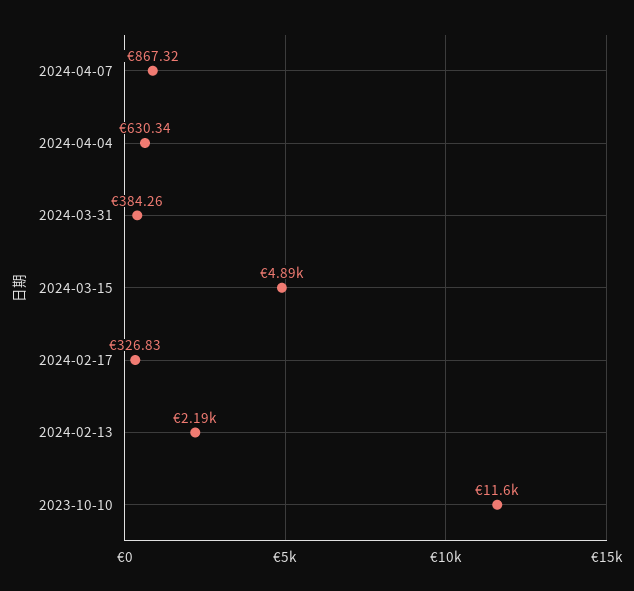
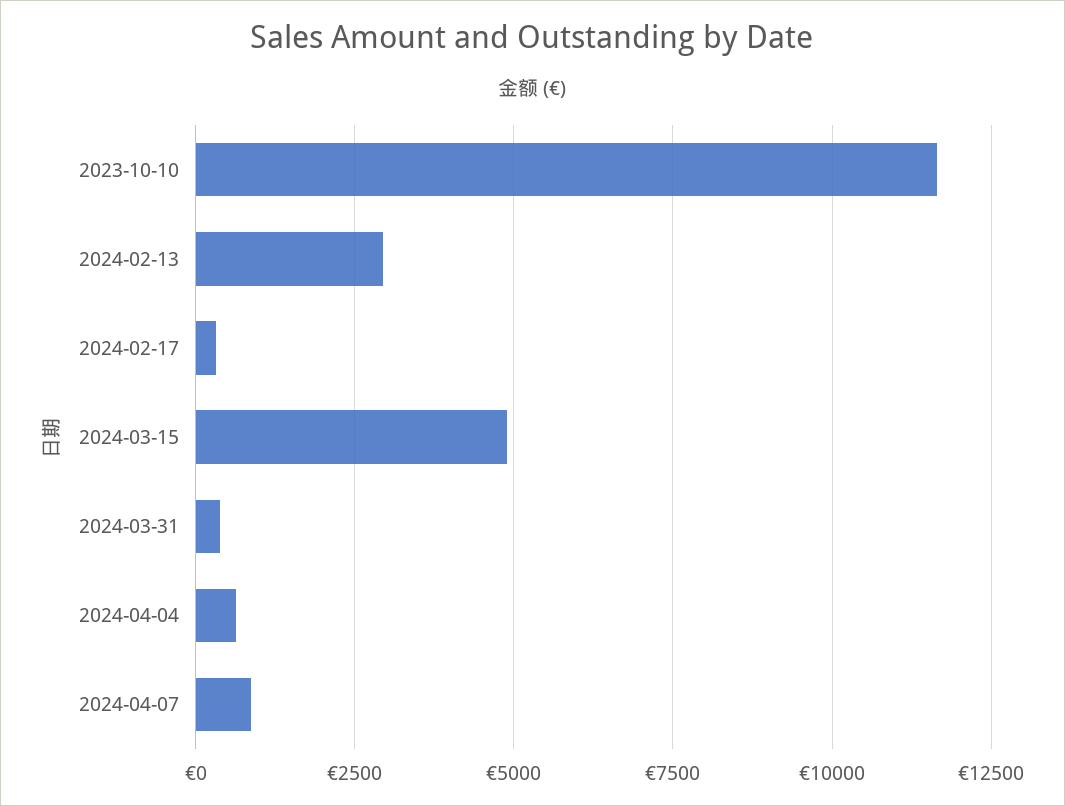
  {
    "2024-04-07": 867.32,
    "2024-04-04": 630.34,
    "2024-03-31": 384.26,
    "2024-03-15": 4890,
    "2024-02-17": 326.83,
-   "2024-02-13": 2190,
+   "2024-02-13": 3000,
    "2023-10-10": 11600
  }

